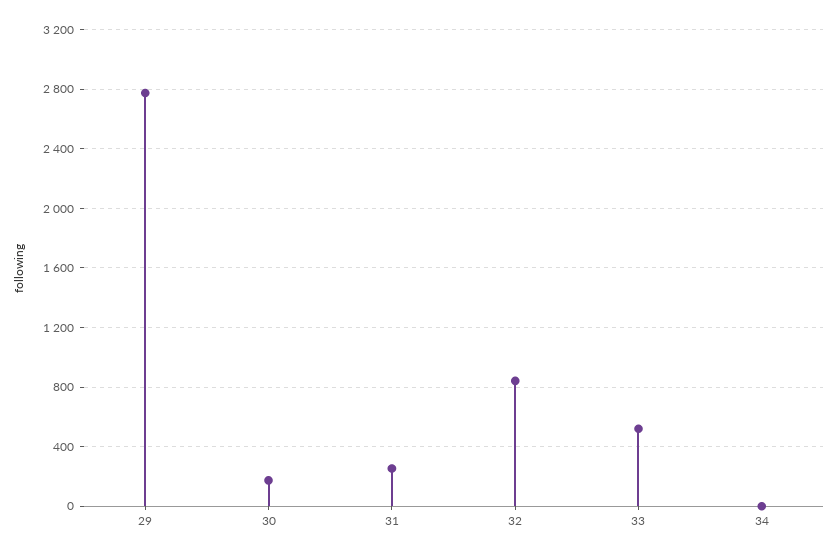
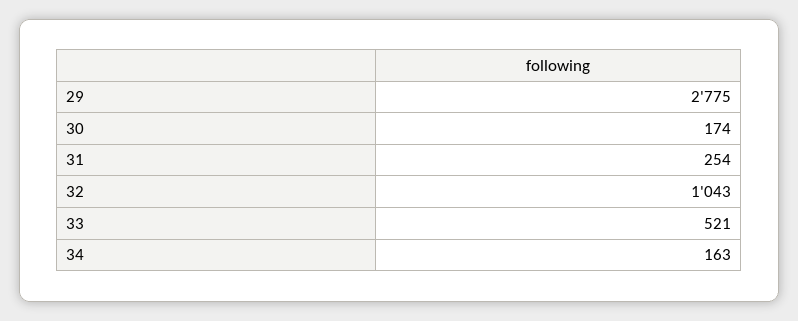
  {
    "29": 2775,
    "30": 174,
    "31": 254,
-   "32": 850,
+   "32": 1043,
    "33": 521,
-   "34": 0
+   "34": 163
  }

